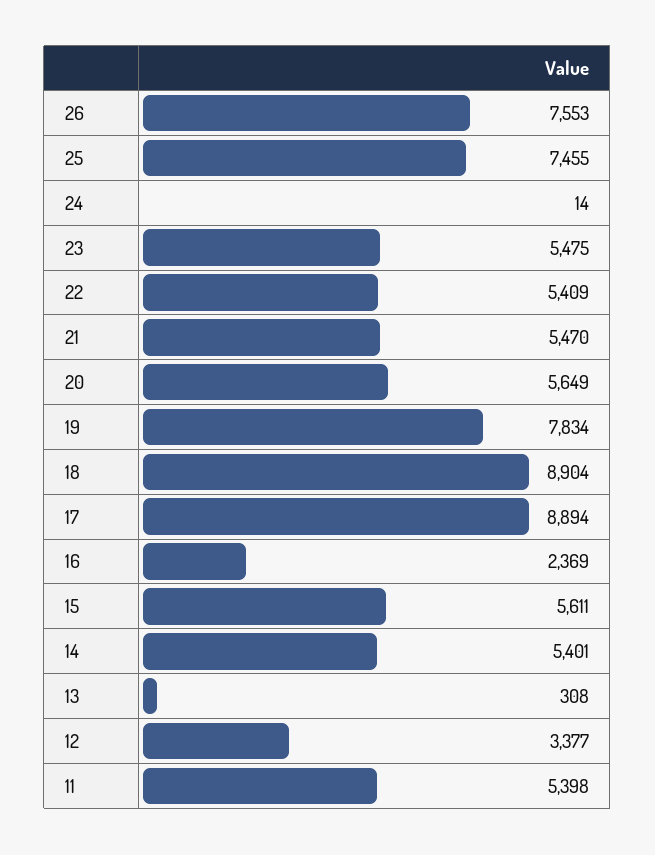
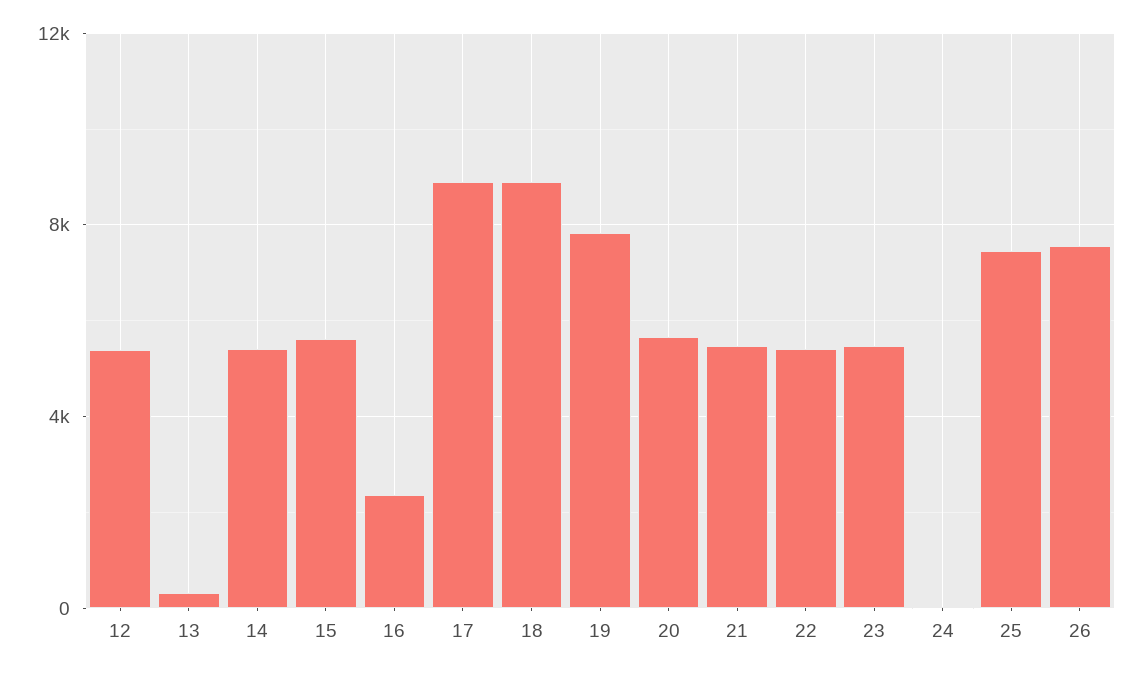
  {
    "26": 7553,
    "25": 7455,
    "24": 14,
    "23": 5475,
    "22": 5409,
    "21": 5470,
    "20": 5649,
    "19": 7834,
    "18": 8904,
    "17": 8894,
    "16": 2369,
    "15": 5611,
    "14": 5401,
    "13": 308,
-   "12": 3377,
+   "12": 5500
-   "11": 5398
  }

